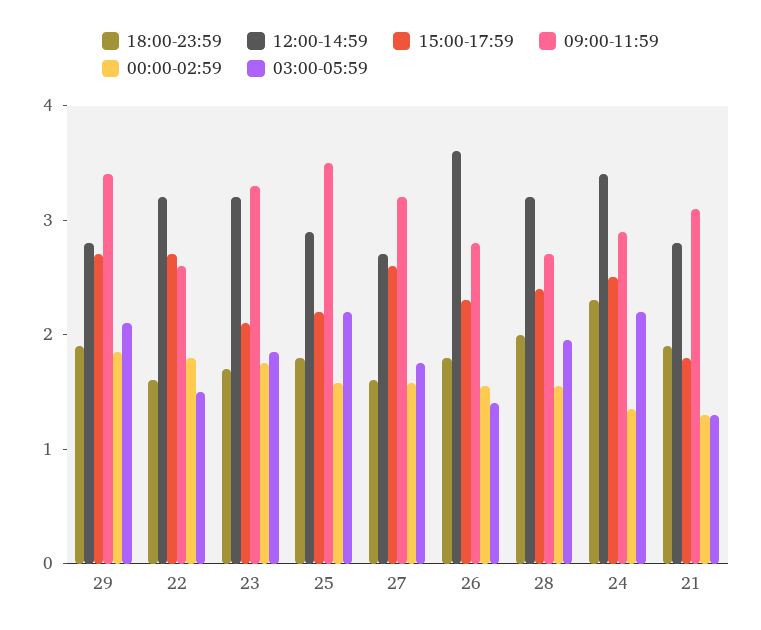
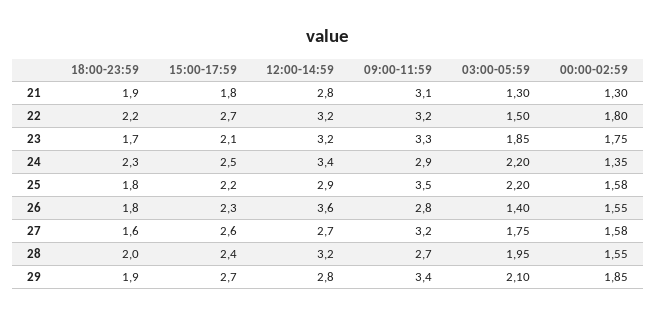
  {
    "18:00-23:59": {
      "29": 1.9,
-     "22": 1.6,
+     "22": 2.2,
      "23": 1.7,
      "25": 1.8,
      "27": 1.6,
      "26": 1.8,
      "28": 2,
      "24": 2.3,
      "21": 1.9
    },
    "12:00-14:59": {
      "29": 2.8,
      "22": 3.2,
      "23": 3.2,
      "25": 2.9,
      "27": 2.7,
      "26": 3.6,
      "28": 3.2,
      "24": 3.4,
      "21": 2.8
    },
    "15:00-17:59": {
      "29": 2.7,
      "22": 2.7,
      "23": 2.1,
      "25": 2.2,
      "27": 2.6,
      "26": 2.3,
      "28": 2.4,
      "24": 2.5,
      "21": 1.8
    },
    "09:00-11:59": {
      "29": 3.4,
-     "22": 2.6,
+     "22": 3.2,
      "23": 3.3,
      "25": 3.5,
      "27": 3.2,
      "26": 2.8,
      "28": 2.7,
      "24": 2.9,
      "21": 3.1
    },
    "00:00-02:59": {
      "29": 1.85,
      "22": 1.8,
      "23": 1.75,
      "25": 1.58,
      "27": 1.58,
      "26": 1.55,
      "28": 1.55,
      "24": 1.35,
      "21": 1.3
    },
    "03:00-05:59": {
      "29": 2.1,
      "22": 1.5,
      "23": 1.85,
      "25": 2.2,
      "27": 1.75,
      "26": 1.4,
      "28": 1.95,
      "24": 2.2,
      "21": 1.3
    }
  }

